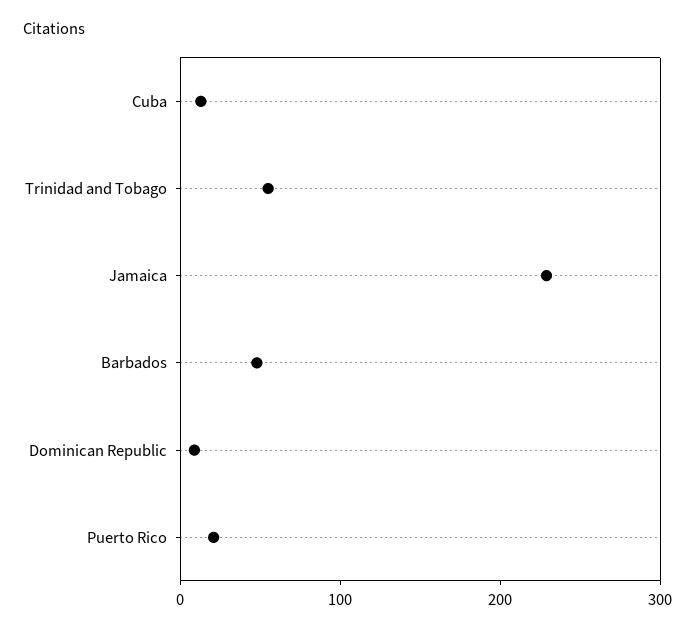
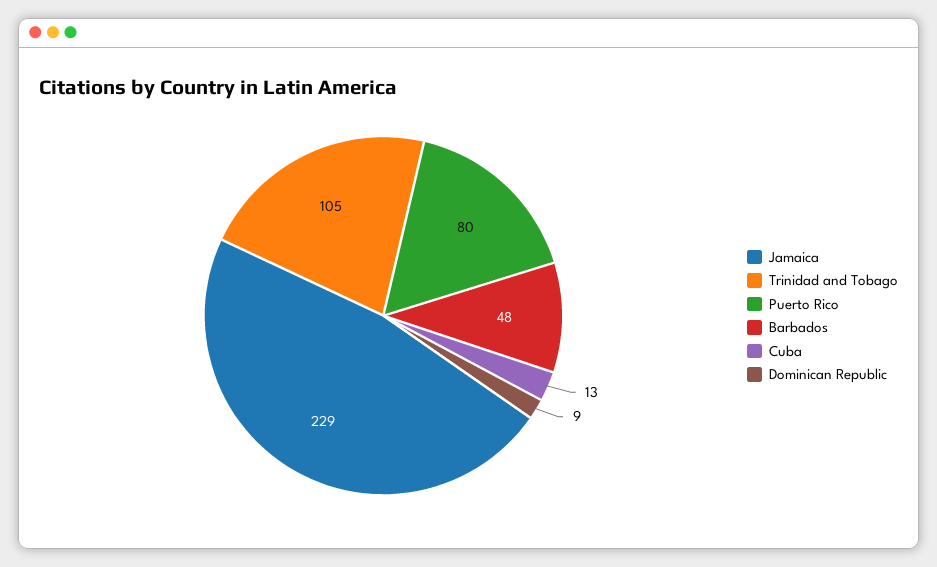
  {
    "Cuba": 13,
-   "Trinidad and Tobago": 60,
+   "Trinidad and Tobago": 105,
    "Jamaica": 229,
    "Barbados": 48,
    "Dominican Republic": 9,
-   "Puerto Rico": 20
+   "Puerto Rico": 80
  }

